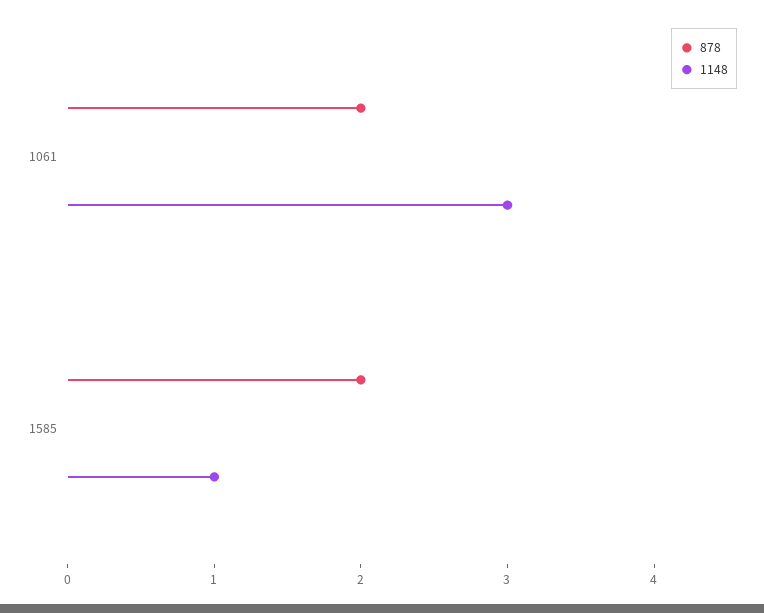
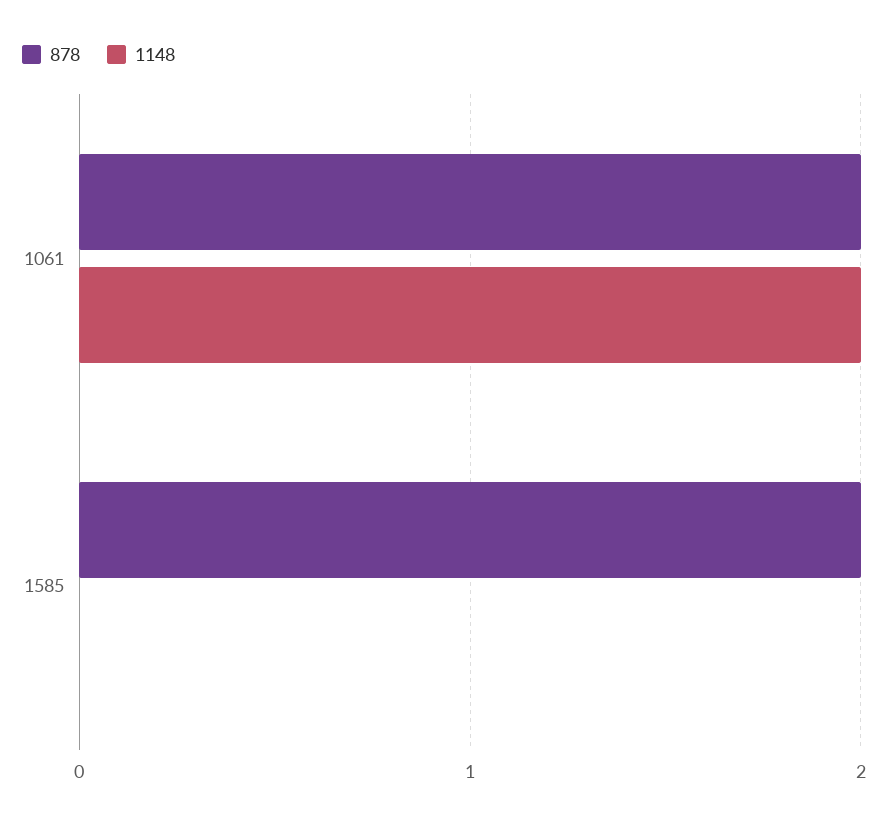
  {
    "878": {
      "1061": 2,
      "1585": 2
    },
    "1148": {
-     "1061": 3,
+     "1061": 2,
-     "1585": 1
+     "1585": 0
    }
  }

